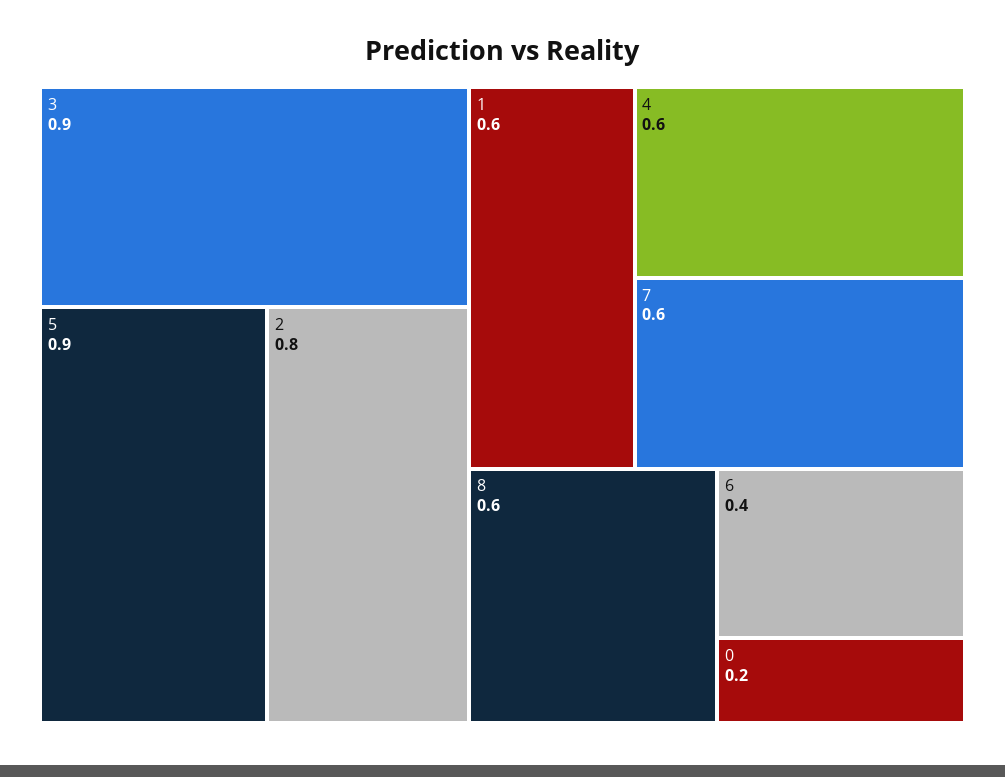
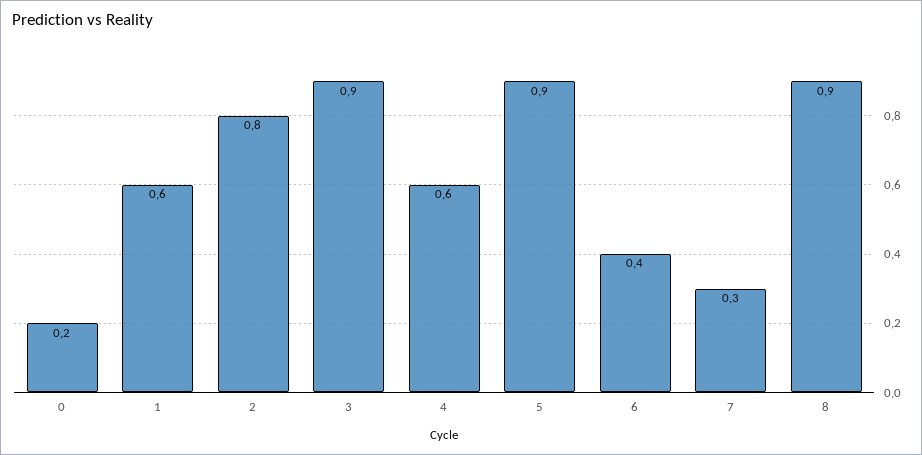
  {
    "3": 0.9,
    "5": 0.9,
    "2": 0.8,
    "1": 0.6,
    "4": 0.6,
-   "7": 0.6,
+   "7": 0.3,
-   "8": 0.6,
+   "8": 0.9,
    "6": 0.4,
    "0": 0.2
  }

